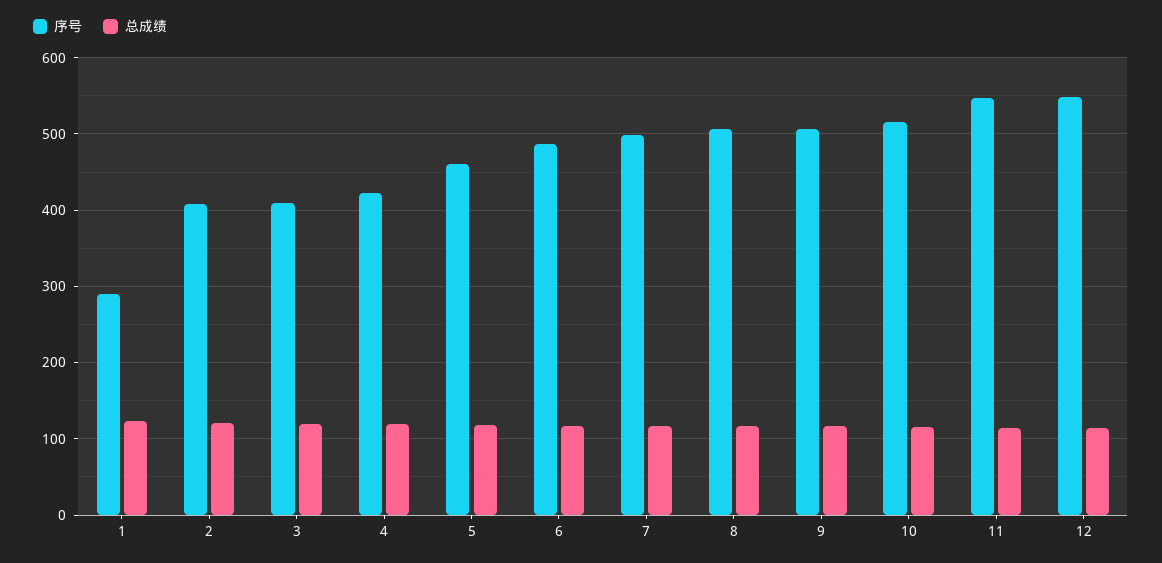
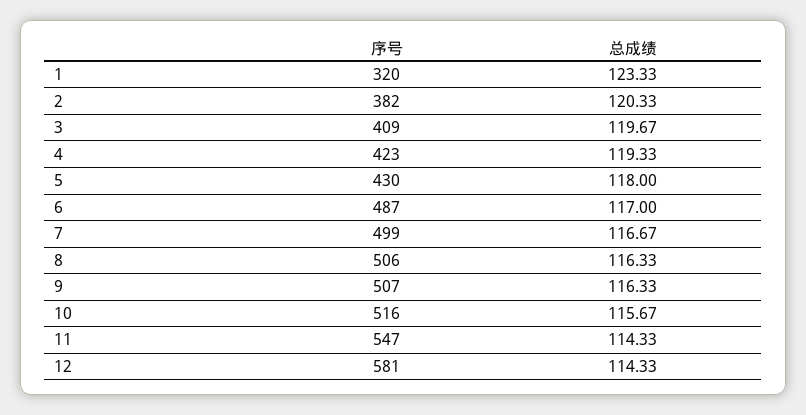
  {
    "序号": {
-     "1": 290,
+     "1": 320,
-     "2": 410,
+     "2": 382,
      "3": 409,
      "4": 423,
-     "5": 460,
+     "5": 430,
      "6": 487,
      "7": 499,
      "8": 506,
      "9": 507,
      "10": 516,
      "11": 547,
-     "12": 550
+     "12": 581
    },
    "总成绩": {
      "1": 123.33,
      "2": 120.33,
      "3": 119.67,
      "4": 119.33,
      "5": 118,
      "6": 117,
      "7": 116.67,
      "8": 116.33,
      "9": 116.33,
      "10": 115.67,
      "11": 114.33,
      "12": 114.33
    }
  }

